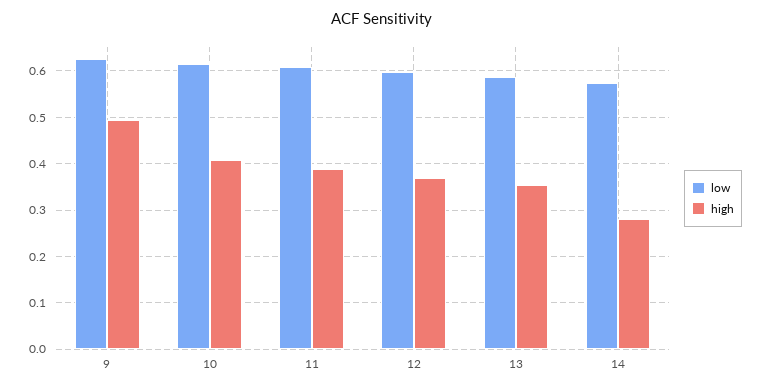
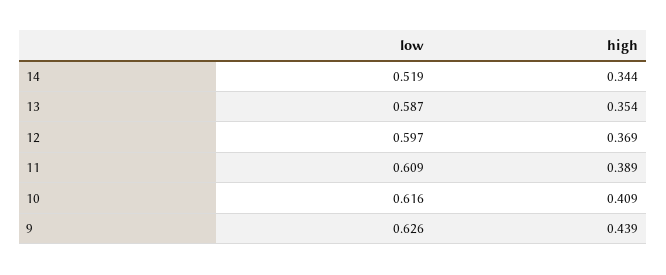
  {
    "low": {
      "9": 0.626,
      "10": 0.616,
      "11": 0.609,
      "12": 0.597,
      "13": 0.587,
-     "14": 0.58
+     "14": 0.519
    },
    "high": {
-     "9": 0.5,
+     "9": 0.439,
      "10": 0.409,
      "11": 0.389,
      "12": 0.369,
      "13": 0.354,
-     "14": 0.28
+     "14": 0.344
    }
  }

